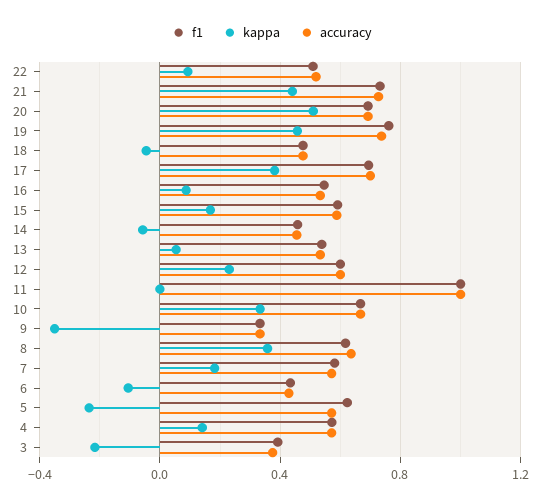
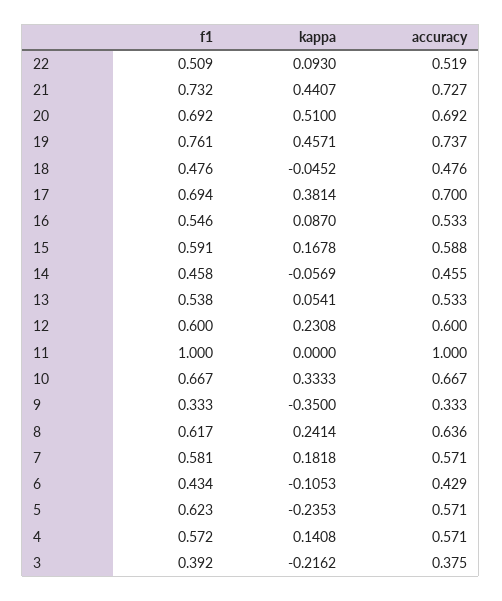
  {
    "f1": {
      "22": 0.509,
      "21": 0.732,
      "20": 0.692,
      "19": 0.761,
      "18": 0.476,
      "17": 0.694,
      "16": 0.546,
      "15": 0.591,
      "14": 0.458,
      "13": 0.538,
      "12": 0.6,
      "11": 1,
      "10": 0.667,
      "9": 0.333,
      "8": 0.617,
      "7": 0.581,
      "6": 0.434,
      "5": 0.623,
      "4": 0.572,
      "3": 0.392
    },
    "kappa": {
      "22": 0.093,
      "21": 0.4407,
      "20": 0.51,
      "19": 0.4571,
      "18": -0.0452,
      "17": 0.3814,
      "16": 0.087,
      "15": 0.1678,
      "14": -0.0569,
      "13": 0.0541,
      "12": 0.2308,
      "11": 0,
      "10": 0.3333,
      "9": -0.35,
-     "8": 0.35,
+     "8": 0.2414,
      "7": 0.1818,
      "6": -0.1053,
      "5": -0.2353,
      "4": 0.1408,
      "3": -0.2162
    },
    "accuracy": {
      "22": 0.519,
      "21": 0.727,
      "20": 0.692,
      "19": 0.737,
      "18": 0.476,
      "17": 0.7,
      "16": 0.533,
      "15": 0.588,
      "14": 0.455,
      "13": 0.533,
      "12": 0.6,
      "11": 1,
      "10": 0.667,
      "9": 0.333,
      "8": 0.636,
      "7": 0.571,
      "6": 0.429,
      "5": 0.571,
      "4": 0.571,
      "3": 0.375
    }
  }

